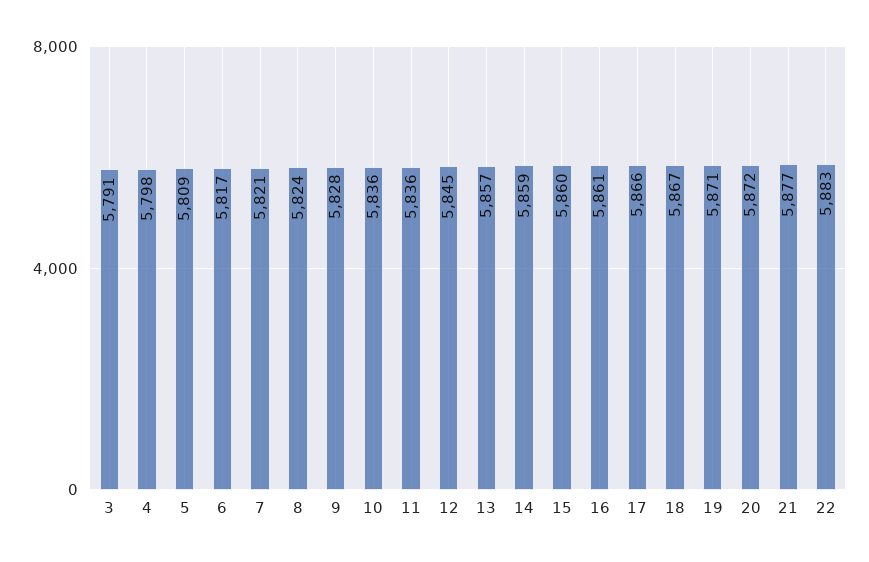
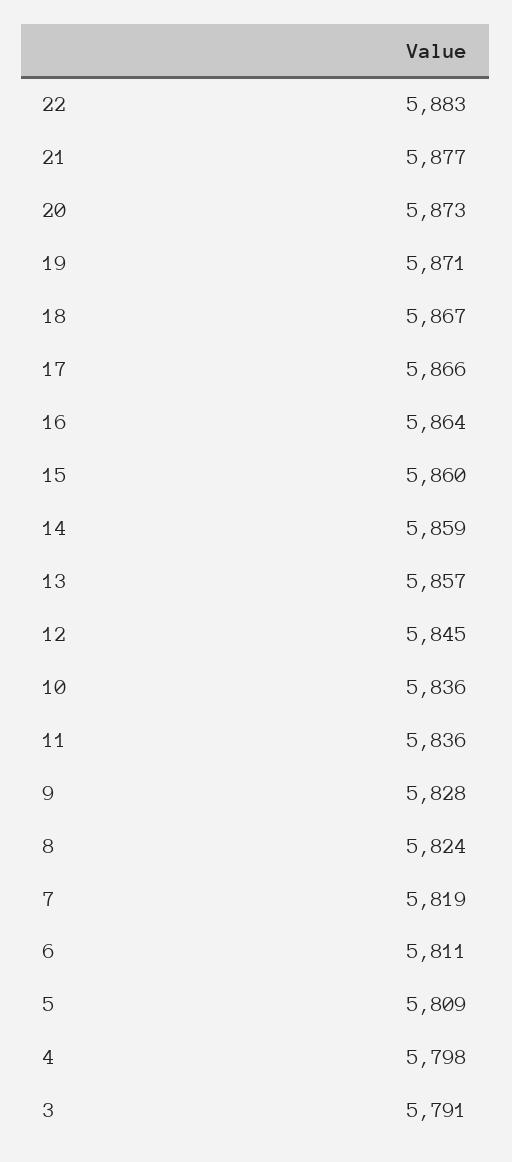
  {
    "3": 5791,
    "4": 5798,
    "5": 5809,
-   "6": 5817,
+   "6": 5811,
-   "7": 5821,
+   "7": 5819,
    "8": 5824,
    "9": 5828,
    "10": 5836,
    "11": 5836,
    "12": 5845,
    "13": 5857,
    "14": 5859,
    "15": 5860,
-   "16": 5861,
+   "16": 5864,
    "17": 5866,
    "18": 5867,
    "19": 5871,
-   "20": 5872,
+   "20": 5873,
    "21": 5877,
    "22": 5883
  }

